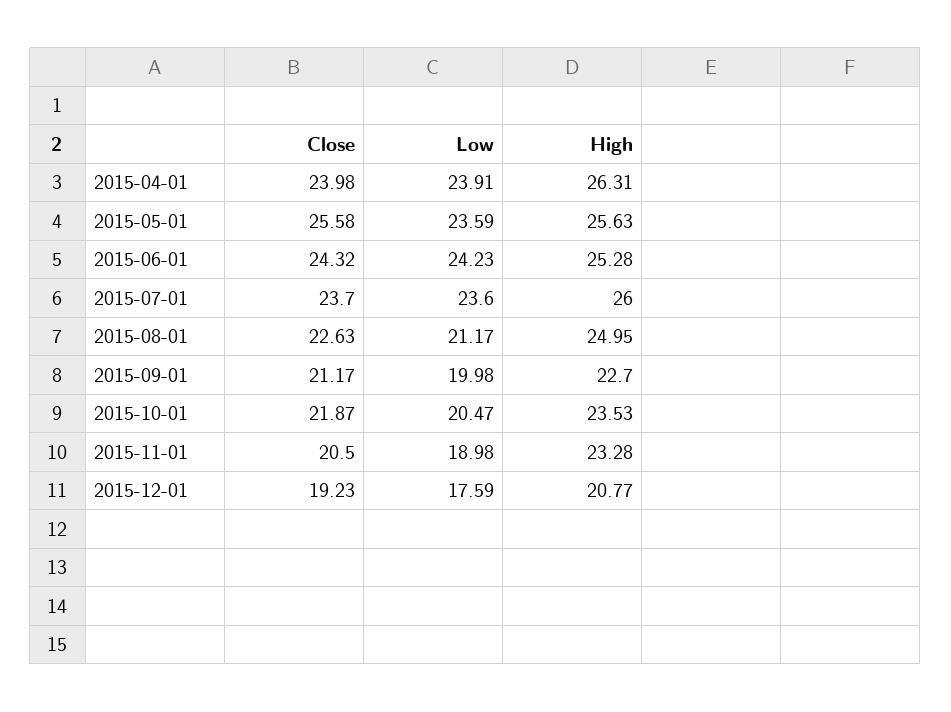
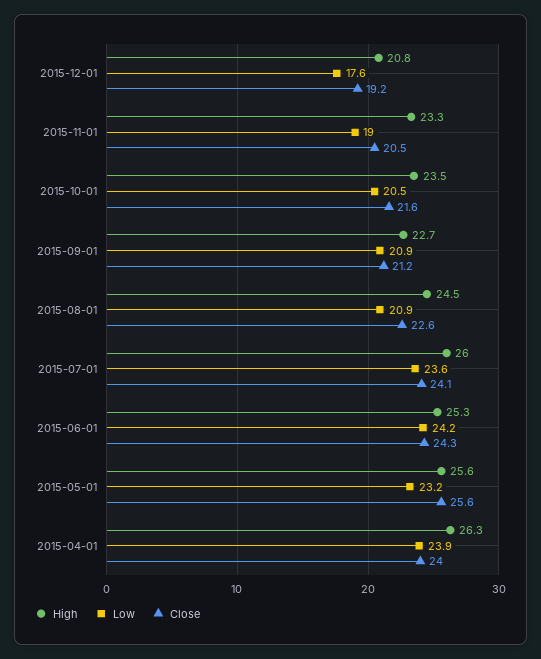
  {
    "Close": {
      "2015-04-01": 23.98,
      "2015-05-01": 25.58,
      "2015-06-01": 24.32,
-     "2015-07-01": 23.7,
+     "2015-07-01": 24.1,
      "2015-08-01": 22.63,
      "2015-09-01": 21.17,
-     "2015-10-01": 21.87,
+     "2015-10-01": 21.6,
      "2015-11-01": 20.5,
      "2015-12-01": 19.23
    },
    "Low": {
      "2015-04-01": 23.91,
-     "2015-05-01": 23.59,
+     "2015-05-01": 23.2,
      "2015-06-01": 24.23,
      "2015-07-01": 23.6,
-     "2015-08-01": 21.17,
+     "2015-08-01": 20.9,
-     "2015-09-01": 19.98,
+     "2015-09-01": 20.9,
      "2015-10-01": 20.47,
      "2015-11-01": 18.98,
      "2015-12-01": 17.59
    },
    "High": {
      "2015-04-01": 26.31,
      "2015-05-01": 25.63,
      "2015-06-01": 25.28,
      "2015-07-01": 26,
-     "2015-08-01": 24.95,
+     "2015-08-01": 24.5,
      "2015-09-01": 22.7,
      "2015-10-01": 23.53,
      "2015-11-01": 23.28,
      "2015-12-01": 20.77
    }
  }

